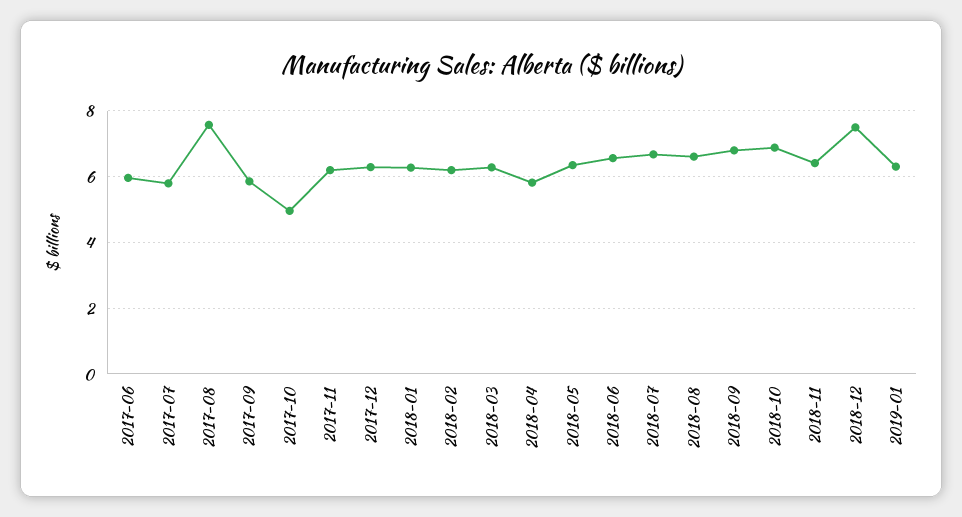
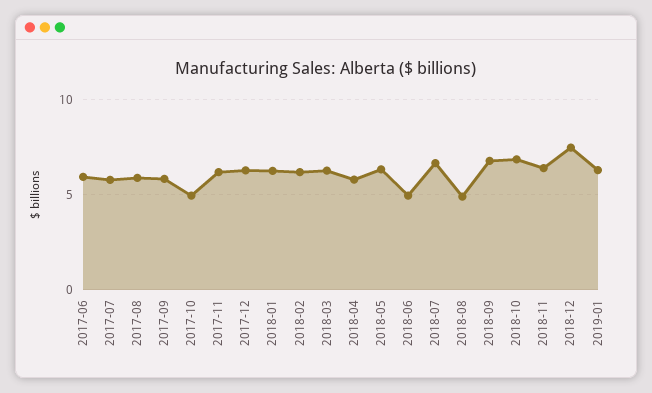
  {
    "2017-06": 6,
    "2017-07": 5.8,
-   "2017-08": 7.6,
+   "2017-08": 6,
    "2017-09": 5.8,
    "2017-10": 5,
    "2017-11": 6.2,
    "2017-12": 6.2,
    "2018-01": 6.2,
    "2018-02": 6.2,
    "2018-03": 6.2,
    "2018-04": 5.8,
    "2018-05": 6.4,
-   "2018-06": 6.6,
+   "2018-06": 5,
    "2018-07": 6.6,
-   "2018-08": 6.6,
+   "2018-08": 5,
    "2018-09": 6.8,
    "2018-10": 6.8,
    "2018-11": 6.4,
    "2018-12": 7.4,
    "2019-01": 6.2
  }

